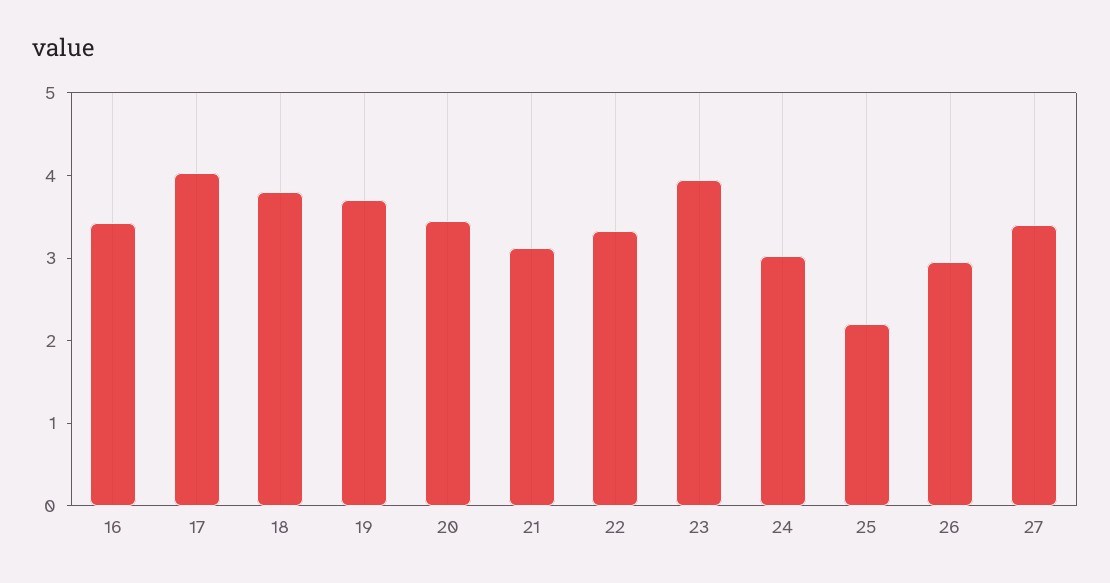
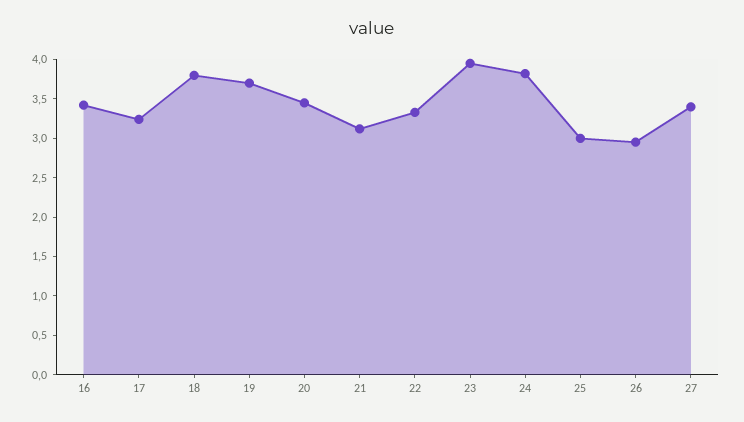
  {
    "16": 3.4,
-   "17": 4,
+   "17": 3.25,
    "18": 3.8,
    "19": 3.8,
    "20": 3.4,
    "21": 3.2,
    "22": 3.4,
    "23": 4,
-   "24": 3,
+   "24": 3.75,
-   "25": 2.2,
+   "25": 3,
    "26": 3,
    "27": 3.4
  }

